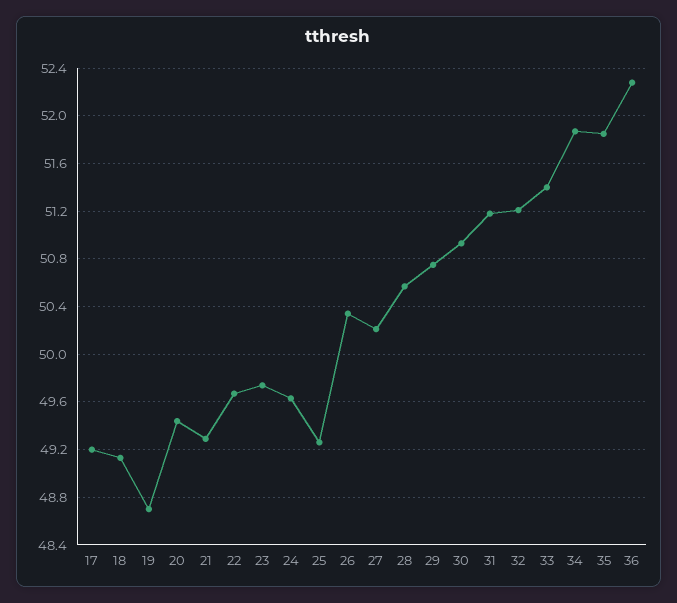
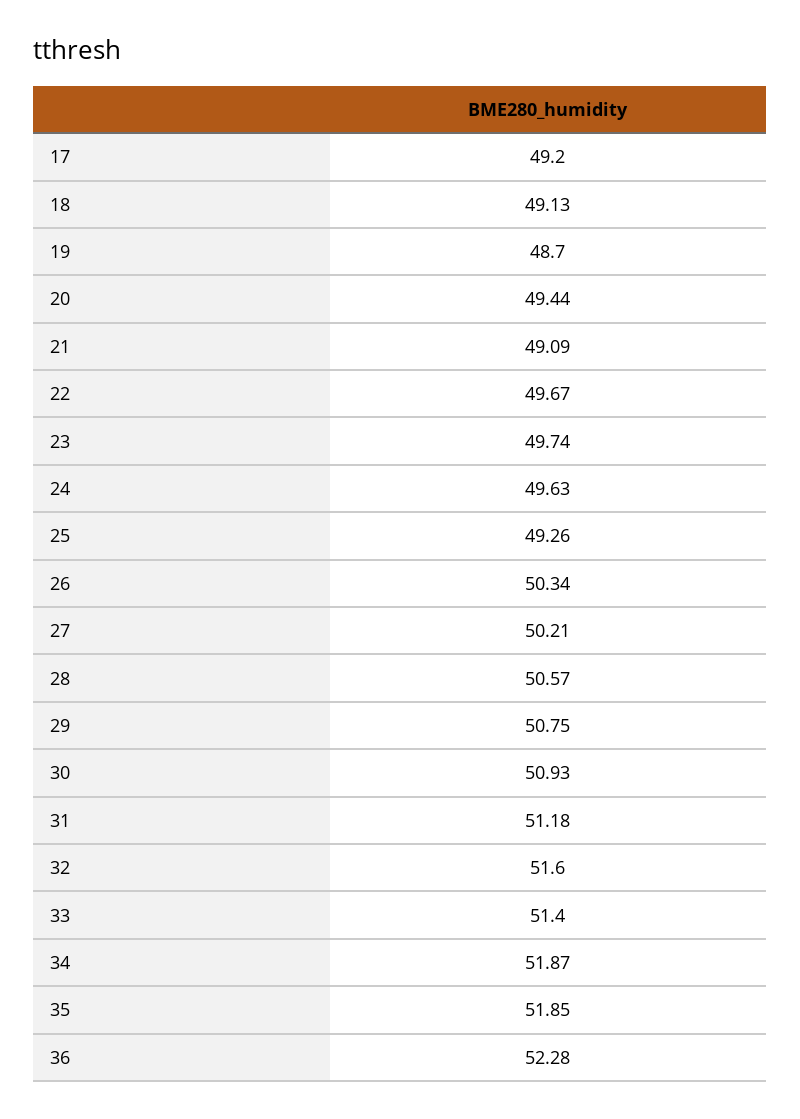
  {
    "17": 49.2,
    "18": 49.13,
    "19": 48.7,
    "20": 49.44,
-   "21": 49.3,
+   "21": 49.09,
    "22": 49.67,
    "23": 49.74,
    "24": 49.63,
    "25": 49.26,
    "26": 50.34,
    "27": 50.21,
    "28": 50.57,
    "29": 50.75,
    "30": 50.93,
    "31": 51.18,
-   "32": 51.2,
+   "32": 51.6,
    "33": 51.4,
    "34": 51.87,
    "35": 51.85,
    "36": 52.28
  }

